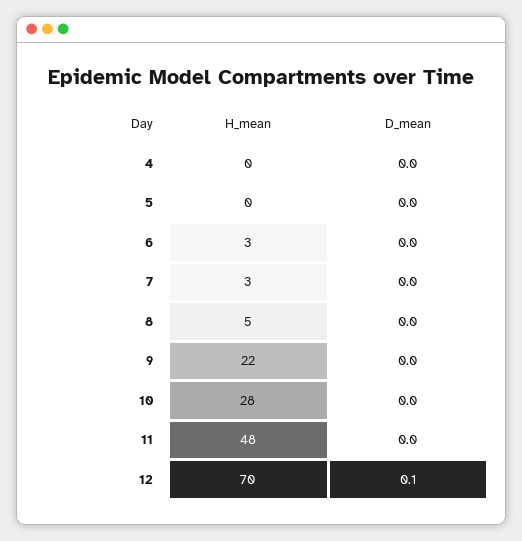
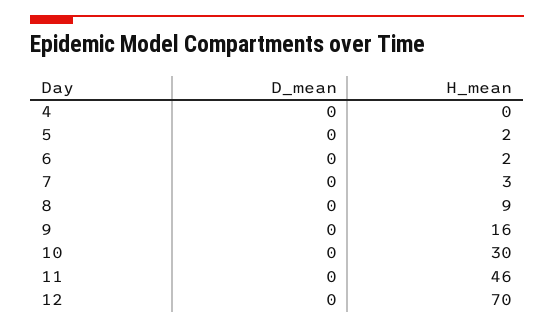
  {
    "H_mean": {
      "4": 0,
-     "5": 0,
+     "5": 2,
-     "6": 3,
+     "6": 2,
      "7": 3,
-     "8": 5,
+     "8": 9,
-     "9": 22,
+     "9": 16,
-     "10": 28,
+     "10": 30,
-     "11": 48,
+     "11": 46,
      "12": 70
    },
    "D_mean": {
      "4": 0,
      "5": 0,
      "6": 0,
      "7": 0,
      "8": 0,
      "9": 0,
      "10": 0,
      "11": 0,
-     "12": 0.1
+     "12": 0
    }
  }

